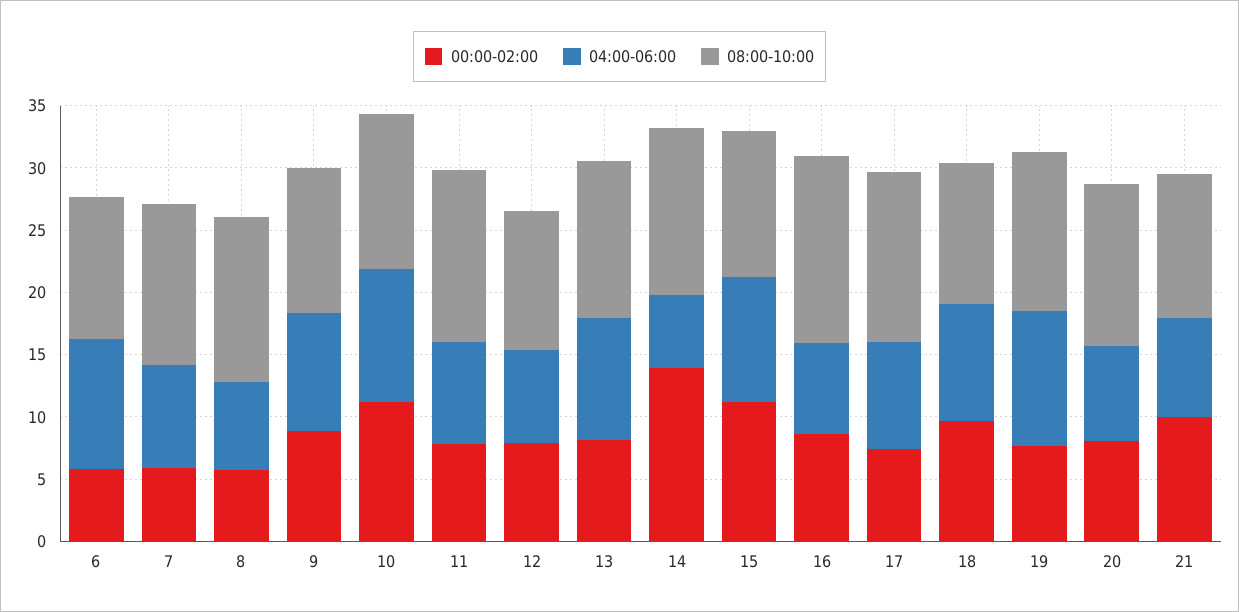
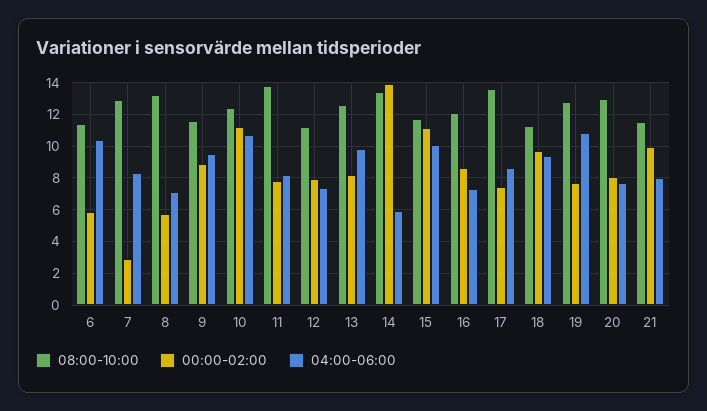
  {
    "00:00-02:00": {
      "6": 6,
-     "7": 6,
+     "7": 3,
      "8": 5.5,
      "9": 9,
      "10": 11,
      "11": 8,
      "12": 8,
      "13": 8,
      "14": 14,
      "15": 11,
      "16": 8.5,
      "17": 7.5,
      "18": 9.5,
      "19": 7.5,
      "20": 8,
      "21": 10
    },
    "04:00-06:00": {
      "6": 10.5,
      "7": 8.5,
      "8": 7,
      "9": 9.5,
      "10": 10.5,
      "11": 8,
      "12": 7.5,
      "13": 10,
      "14": 6,
      "15": 10,
      "16": 7.5,
      "17": 8.5,
      "18": 9.5,
      "19": 11,
      "20": 7.5,
      "21": 8
    },
    "08:00-10:00": {
      "6": 11.5,
      "7": 13,
      "8": 13,
      "9": 11.5,
      "10": 12.5,
      "11": 14,
      "12": 11,
      "13": 12.5,
      "14": 13.5,
      "15": 11.5,
-     "16": 15,
+     "16": 12,
      "17": 13.5,
      "18": 11.5,
      "19": 13,
      "20": 13,
      "21": 11.5
    }
  }

